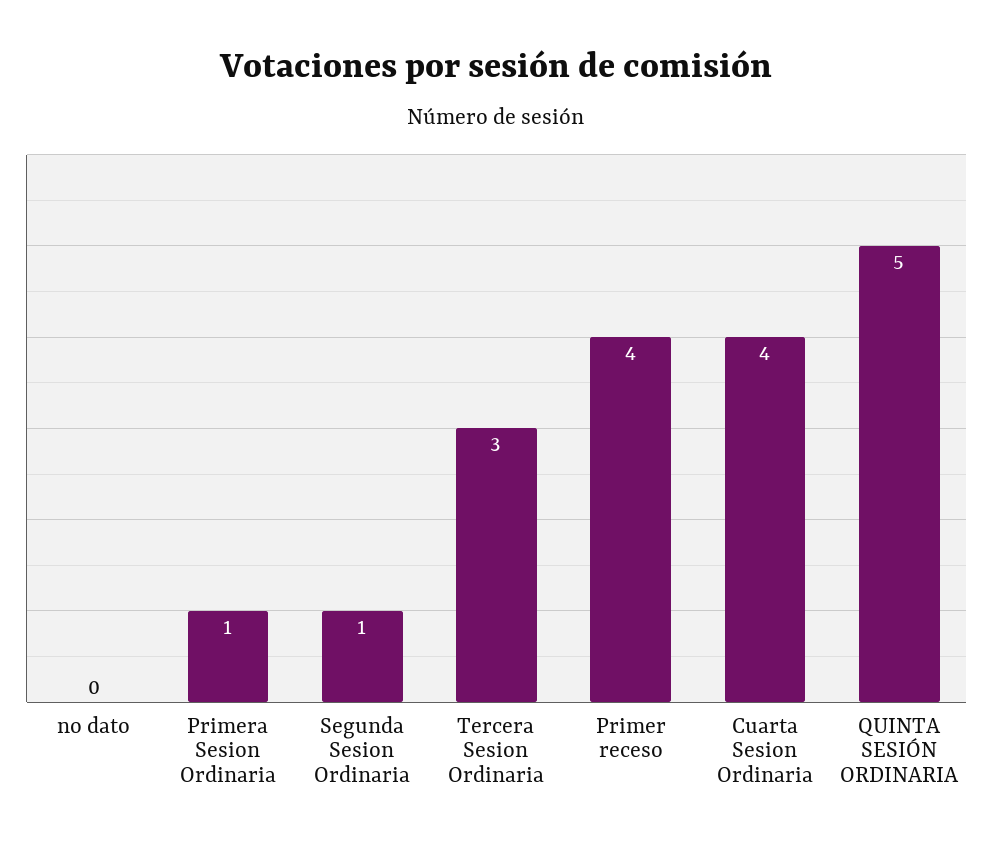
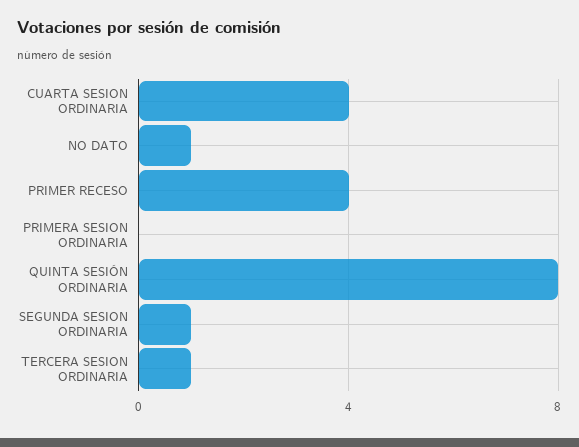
  {
-   "no dato": 0,
+   "no dato": 1,
-   "Primera Sesion Ordinaria": 1,
+   "Primera Sesion Ordinaria": 0,
    "Segunda Sesion Ordinaria": 1,
-   "Tercera Sesion Ordinaria": 3,
+   "Tercera Sesion Ordinaria": 1,
    "Primer receso": 4,
    "Cuarta Sesion Ordinaria": 4,
-   "QUINTA SESIÓN ORDINARIA": 5
+   "QUINTA SESIÓN ORDINARIA": 8
  }

